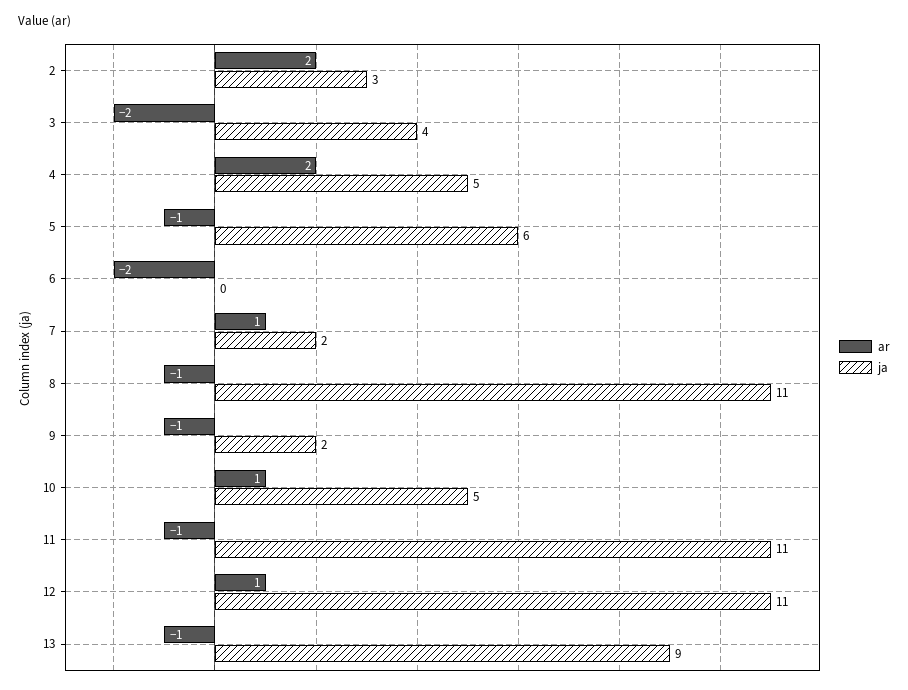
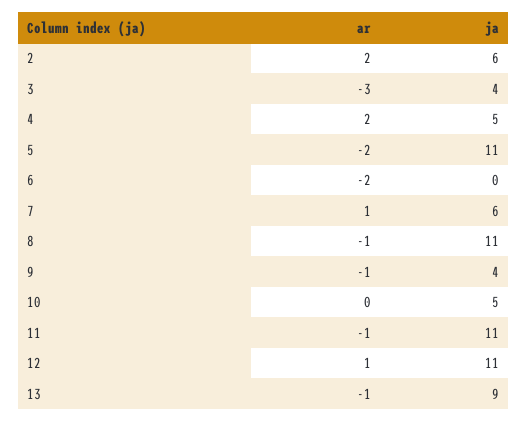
  {
    "ar": {
      "2": 2,
-     "3": -2,
+     "3": -3,
      "4": 2,
-     "5": -1,
+     "5": -2,
      "6": -2,
      "7": 1,
      "8": -1,
      "9": -1,
-     "10": 1,
+     "10": 0,
      "11": -1,
      "12": 1,
      "13": -1
    },
    "ja": {
-     "2": 3,
+     "2": 6,
      "3": 4,
      "4": 5,
-     "5": 6,
+     "5": 11,
      "6": 0,
-     "7": 2,
+     "7": 6,
      "8": 11,
-     "9": 2,
+     "9": 4,
      "10": 5,
      "11": 11,
      "12": 11,
      "13": 9
    }
  }

